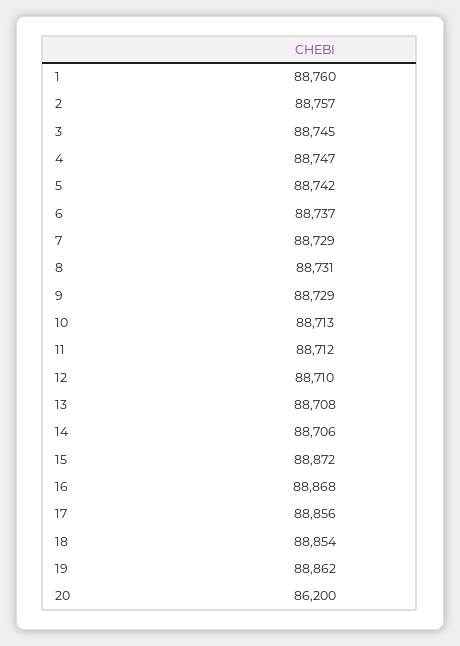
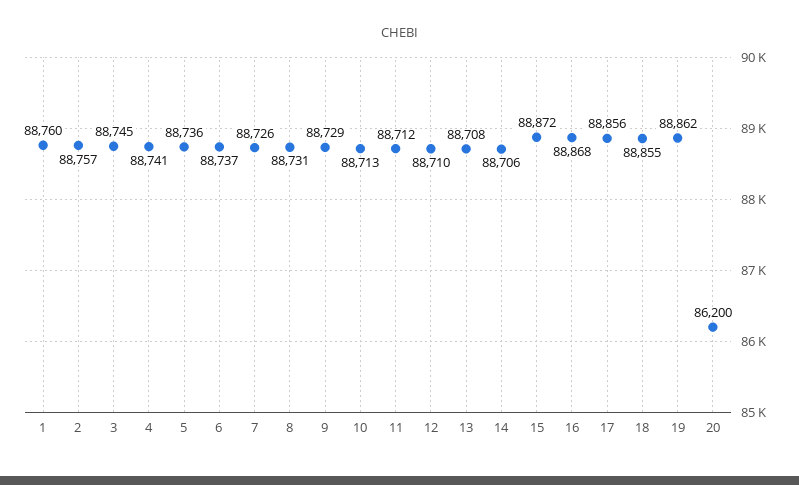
  {
    "1": 88760,
    "2": 88757,
    "3": 88745,
-   "4": 88747,
+   "4": 88741,
-   "5": 88742,
+   "5": 88736,
    "6": 88737,
-   "7": 88729,
+   "7": 88726,
    "8": 88731,
    "9": 88729,
    "10": 88713,
    "11": 88712,
    "12": 88710,
    "13": 88708,
    "14": 88706,
    "15": 88872,
    "16": 88868,
    "17": 88856,
-   "18": 88854,
+   "18": 88855,
    "19": 88862,
    "20": 86200
  }

